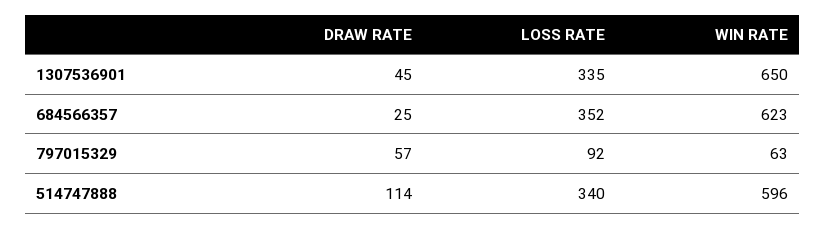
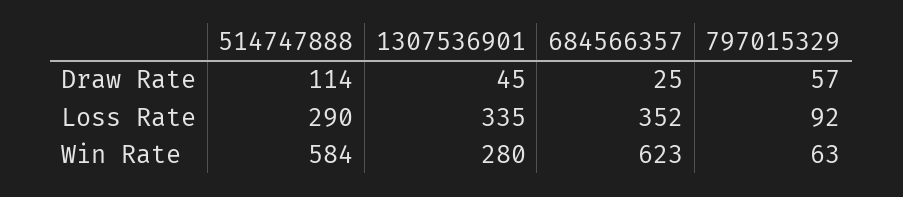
  {
    "DRAW RATE": {
      "1307536901": 45,
      "684566357": 25,
      "797015329": 57,
      "514747888": 114
    },
    "LOSS RATE": {
      "1307536901": 335,
      "684566357": 352,
      "797015329": 92,
-     "514747888": 340
+     "514747888": 290
    },
    "WIN RATE": {
-     "1307536901": 650,
+     "1307536901": 280,
      "684566357": 623,
      "797015329": 63,
-     "514747888": 596
+     "514747888": 584
    }
  }

